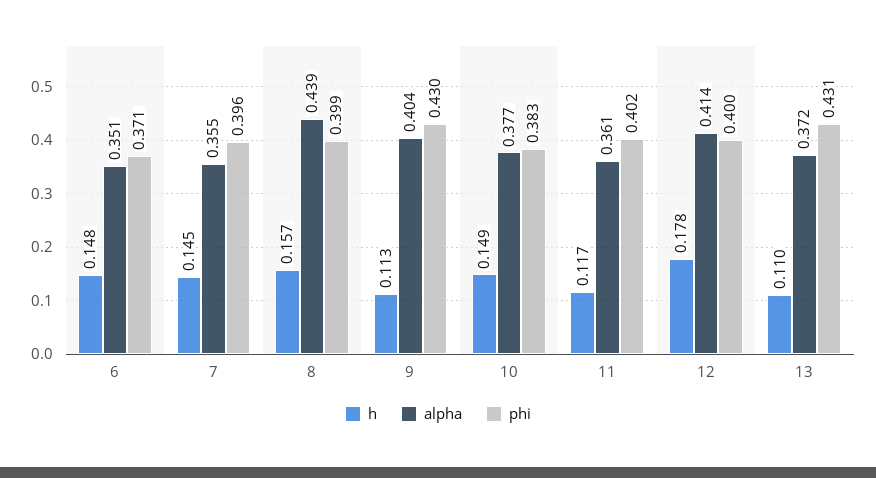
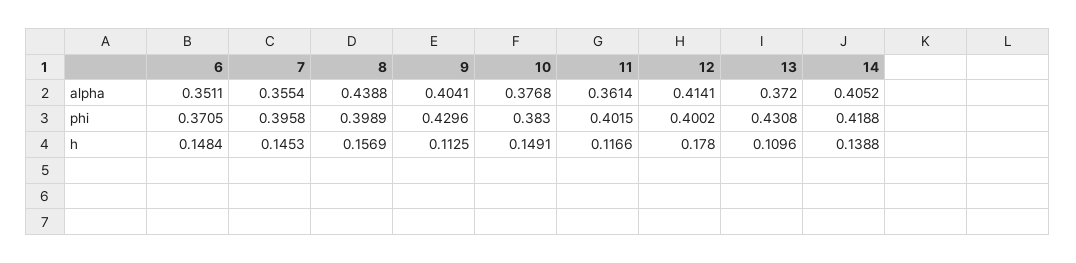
  {
    "h": {
      "6": 0.1484,
      "7": 0.1453,
      "8": 0.1569,
      "9": 0.1125,
      "10": 0.1491,
      "11": 0.1166,
      "12": 0.178,
-     "13": 0.1096
+     "13": 0.1096,
+     "14": 0.1388
    },
    "alpha": {
      "6": 0.3511,
      "7": 0.3554,
      "8": 0.4388,
      "9": 0.4041,
      "10": 0.3768,
      "11": 0.3614,
      "12": 0.4141,
-     "13": 0.372
+     "13": 0.372,
+     "14": 0.4052
    },
    "phi": {
      "6": 0.3705,
      "7": 0.3958,
      "8": 0.3989,
      "9": 0.4296,
      "10": 0.383,
      "11": 0.4015,
      "12": 0.4002,
-     "13": 0.4308
+     "13": 0.4308,
+     "14": 0.4188
    }
  }

